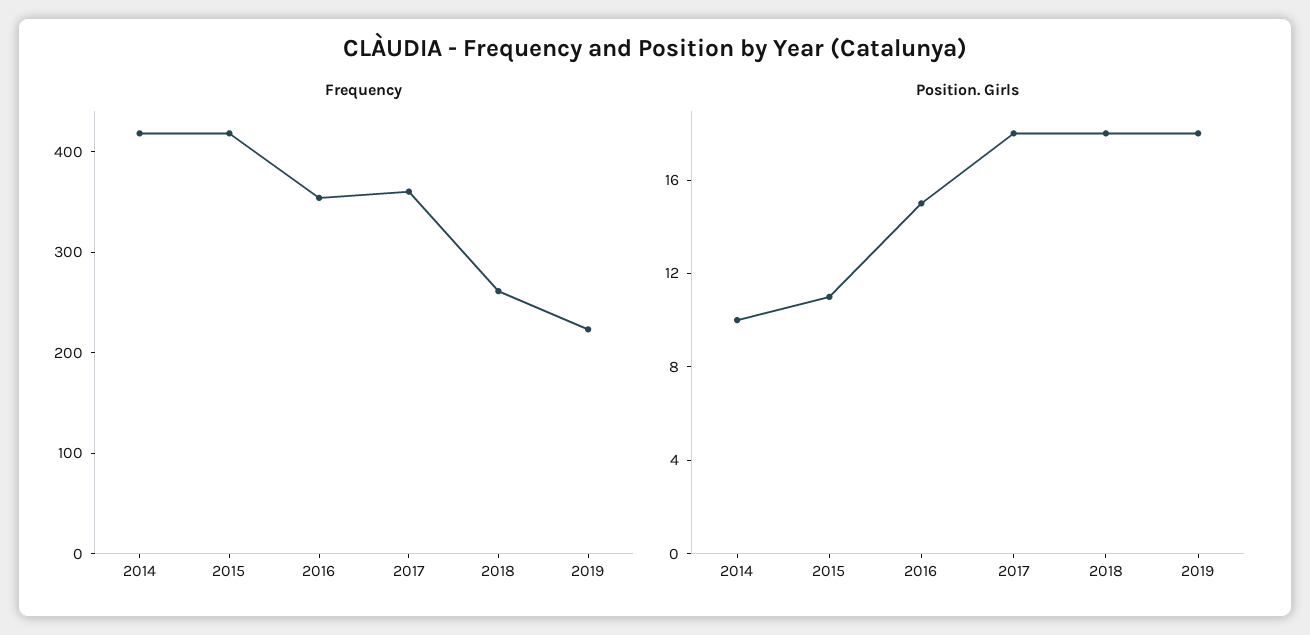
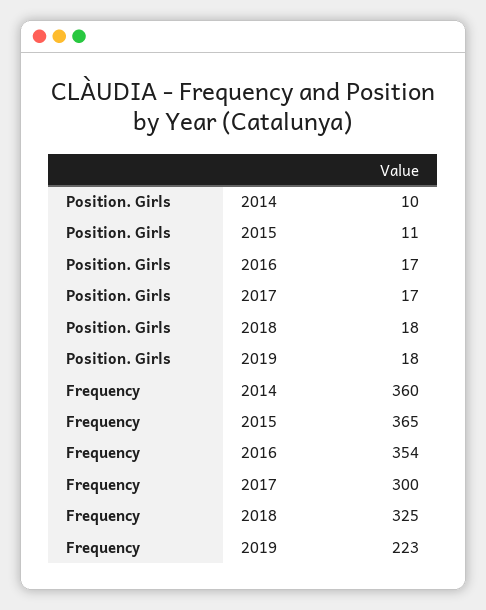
  {
    "Frequency": {
-     "2014": 420,
+     "2014": 360,
-     "2015": 420,
+     "2015": 365,
      "2016": 354,
-     "2017": 360,
+     "2017": 300,
-     "2018": 260,
+     "2018": 325,
      "2019": 223
    },
    "Position. Girls": {
      "2014": 10,
      "2015": 11,
-     "2016": 15,
+     "2016": 17,
-     "2017": 18,
+     "2017": 17,
      "2018": 18,
      "2019": 18
    }
  }

